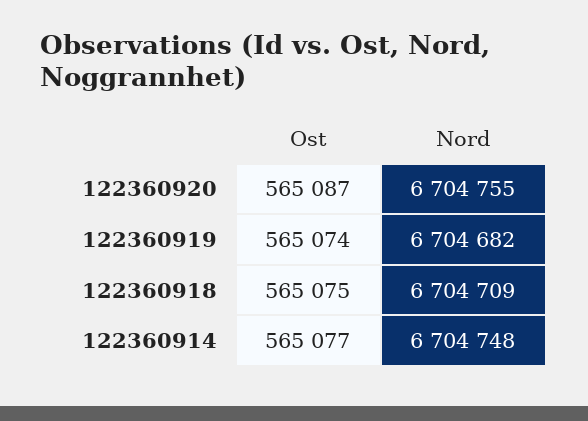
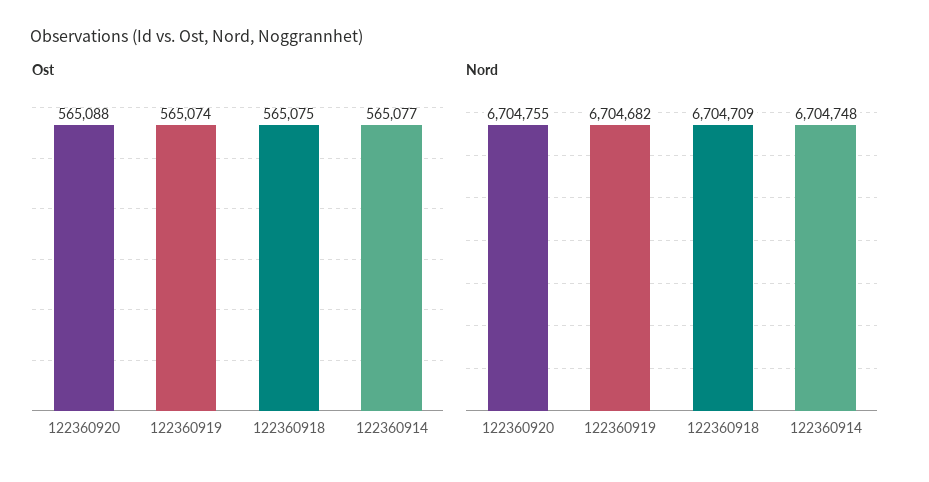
  {
    "Ost": {
-     "122360920": 565087,
+     "122360920": 565088,
      "122360919": 565074,
      "122360918": 565075,
      "122360914": 565077
    },
    "Nord": {
      "122360920": 6704755,
      "122360919": 6704682,
      "122360918": 6704709,
      "122360914": 6704748
    }
  }

